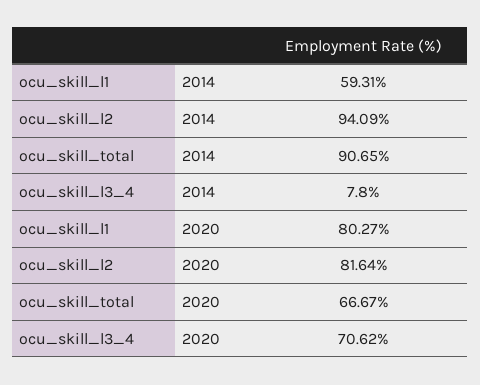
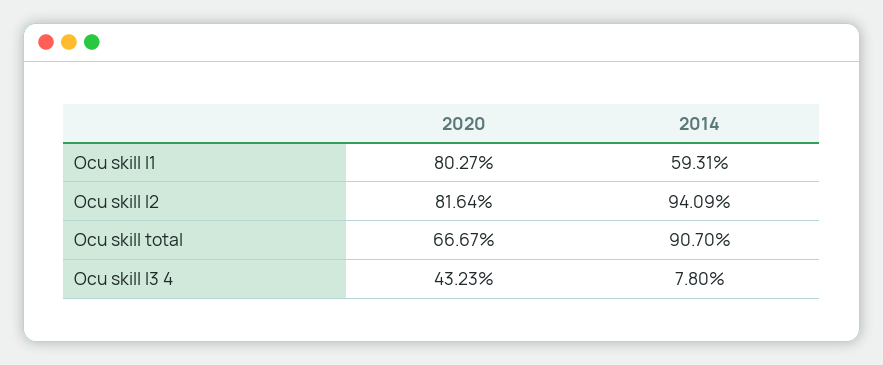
  {
    "ocu_skill_l1": {
      "2014": 59.31,
      "2020": 80.27
    },
    "ocu_skill_l2": {
      "2014": 94.09,
      "2020": 81.64
    },
    "ocu_skill_total": {
-     "2014": 90.65,
+     "2014": 90.7,
      "2020": 66.67
    },
    "ocu_skill_l3_4": {
      "2014": 7.8,
-     "2020": 70.62
+     "2020": 43.23
    }
  }

